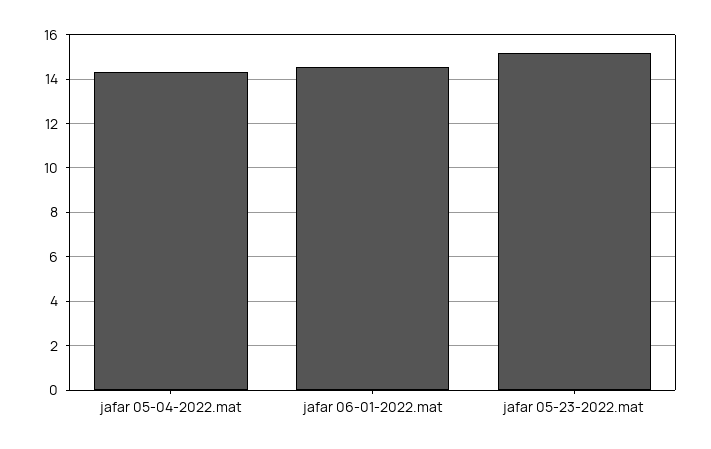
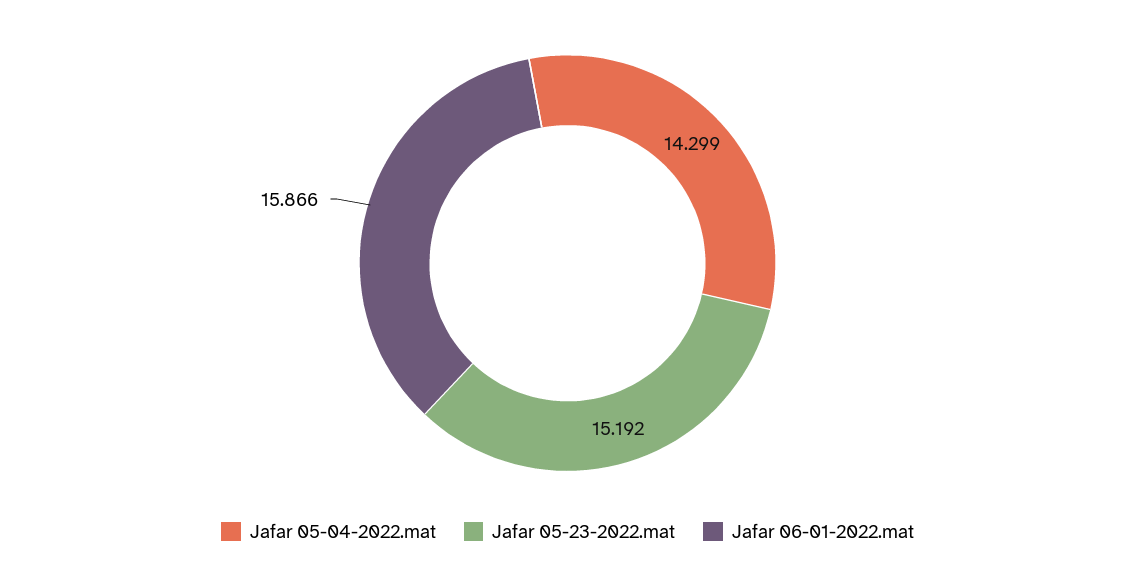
  {
    "jafar 05-04-2022.mat": 14.299,
-   "jafar 06-01-2022.mat": 14.5,
+   "jafar 06-01-2022.mat": 15.866,
    "jafar 05-23-2022.mat": 15.192
  }

